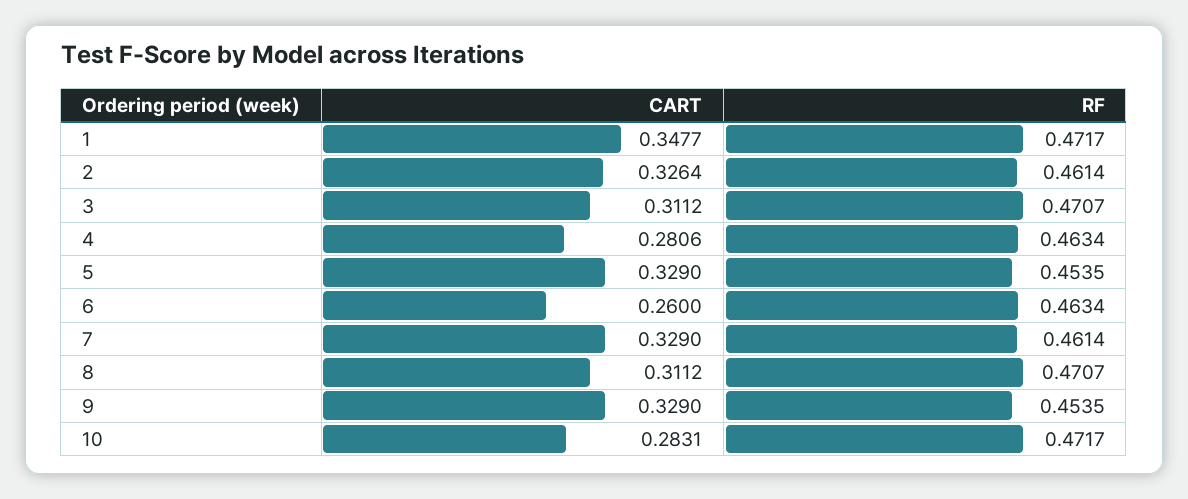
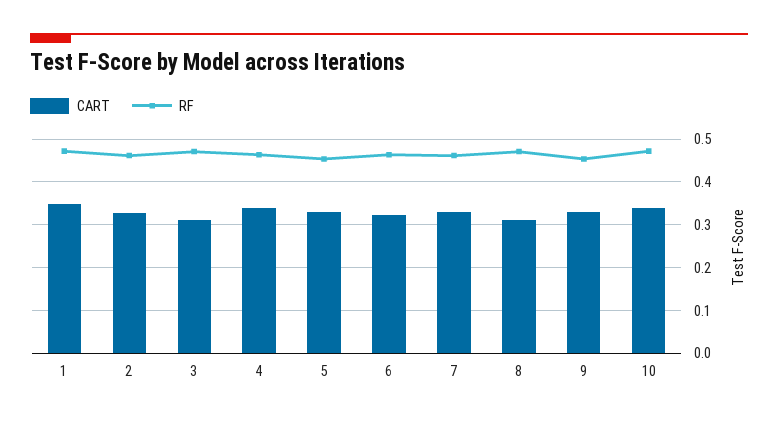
  {
    "CART": {
      "1": 0.3477,
      "2": 0.3264,
      "3": 0.3112,
-     "4": 0.2806,
+     "4": 0.34,
      "5": 0.329,
-     "6": 0.26,
+     "6": 0.32,
      "7": 0.329,
      "8": 0.3112,
      "9": 0.329,
-     "10": 0.2831
+     "10": 0.34
    },
    "RF": {
      "1": 0.4717,
      "2": 0.4614,
      "3": 0.4707,
      "4": 0.4634,
      "5": 0.4535,
      "6": 0.4634,
      "7": 0.4614,
      "8": 0.4707,
      "9": 0.4535,
      "10": 0.4717
    }
  }

